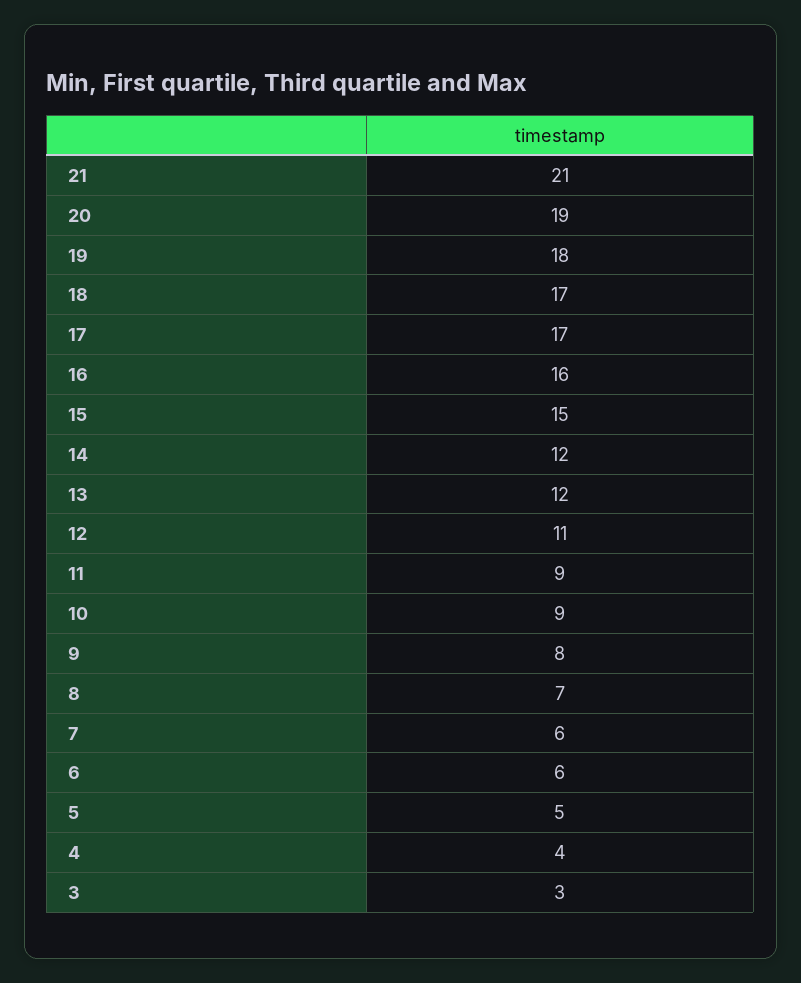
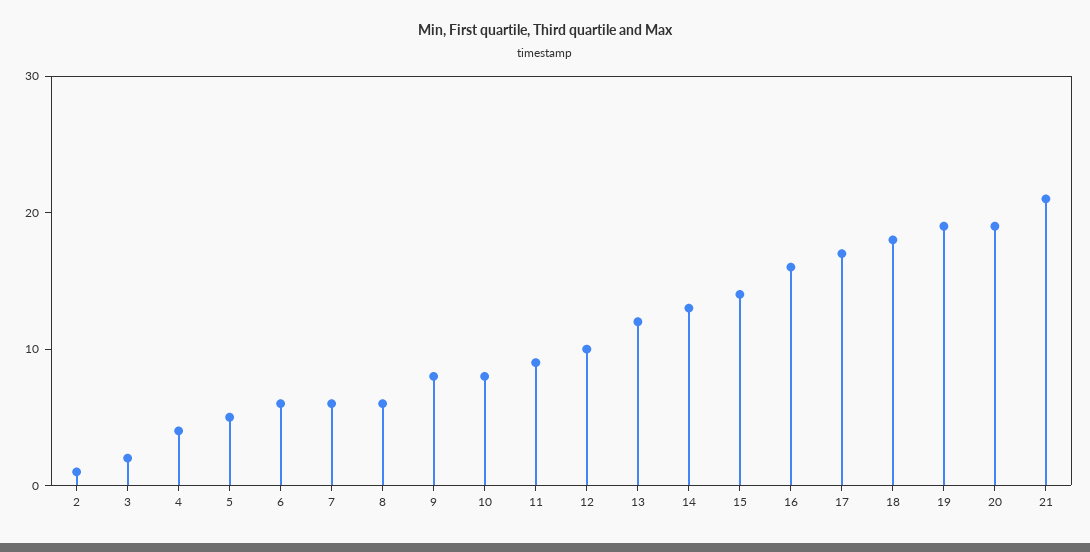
  {
    "21": 21,
    "20": 19,
-   "19": 18,
+   "19": 19,
-   "18": 17,
+   "18": 18,
    "17": 17,
    "16": 16,
-   "15": 15,
+   "15": 14,
-   "14": 12,
+   "14": 13,
    "13": 12,
-   "12": 11,
+   "12": 10,
    "11": 9,
-   "10": 9,
+   "10": 8,
    "9": 8,
-   "8": 7,
+   "8": 6,
    "7": 6,
    "6": 6,
    "5": 5,
    "4": 4,
-   "3": 3
+   "3": 2,
+   "2": 1
  }

